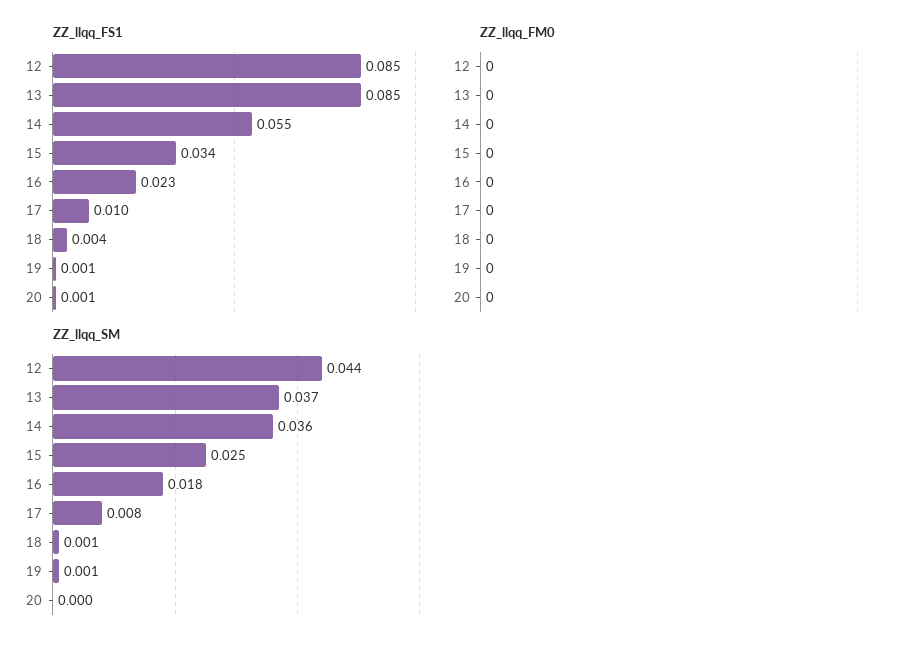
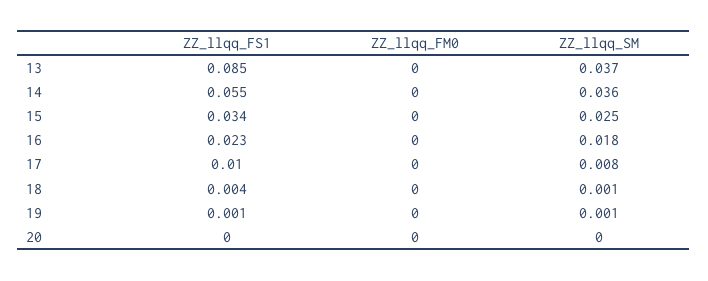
  {
    "ZZ_llqq_FS1": {
-     "12": 0.085,
      "13": 0.085,
      "14": 0.055,
      "15": 0.034,
      "16": 0.023,
      "17": 0.01,
      "18": 0.004,
      "19": 0.001,
-     "20": 0.001
+     "20": 0
    },
    "ZZ_llqq_FM0": {
-     "12": 0,
      "13": 0,
      "14": 0,
      "15": 0,
      "16": 0,
      "17": 0,
      "18": 0,
      "19": 0,
      "20": 0
    },
    "ZZ_llqq_SM": {
-     "12": 0.044,
      "13": 0.037,
      "14": 0.036,
      "15": 0.025,
      "16": 0.018,
      "17": 0.008,
      "18": 0.001,
      "19": 0.001,
      "20": 0
    }
  }

